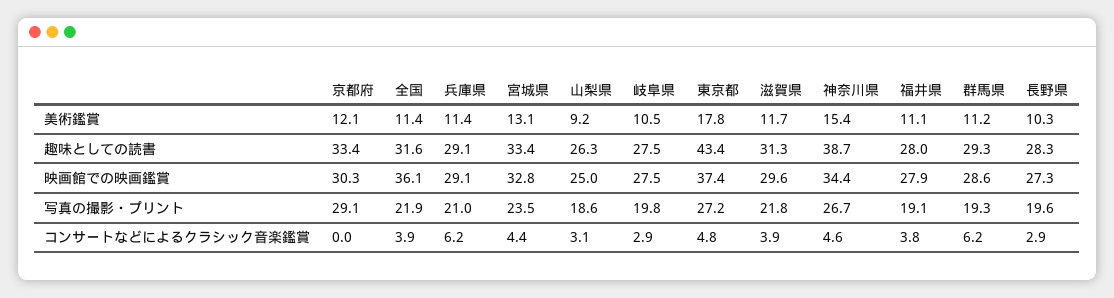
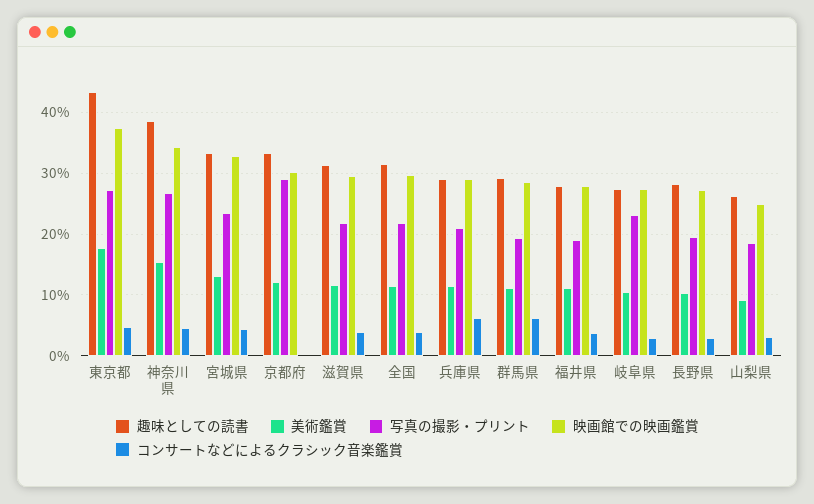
  {
    "美術鑑賞": {
      "京都府": 12.1,
      "全国": 11.4,
      "兵庫県": 11.4,
      "宮城県": 13.1,
      "山梨県": 9.2,
      "岐阜県": 10.5,
      "東京都": 17.8,
      "滋賀県": 11.7,
      "神奈川県": 15.4,
      "福井県": 11.1,
      "群馬県": 11.2,
      "長野県": 10.3
    },
    "趣味としての読書": {
      "京都府": 33.4,
      "全国": 31.6,
      "兵庫県": 29.1,
      "宮城県": 33.4,
      "山梨県": 26.3,
      "岐阜県": 27.5,
      "東京都": 43.4,
      "滋賀県": 31.3,
      "神奈川県": 38.7,
      "福井県": 28,
      "群馬県": 29.3,
      "長野県": 28.3
    },
    "映画館での映画鑑賞": {
      "京都府": 30.3,
-     "全国": 36.1,
+     "全国": 30,
      "兵庫県": 29.1,
      "宮城県": 32.8,
      "山梨県": 25,
      "岐阜県": 27.5,
      "東京都": 37.4,
      "滋賀県": 29.6,
      "神奈川県": 34.4,
      "福井県": 27.9,
      "群馬県": 28.6,
      "長野県": 27.3
    },
    "写真の撮影・プリント": {
      "京都府": 29.1,
      "全国": 21.9,
      "兵庫県": 21,
      "宮城県": 23.5,
      "山梨県": 18.6,
-     "岐阜県": 19.8,
+     "岐阜県": 23,
      "東京都": 27.2,
      "滋賀県": 21.8,
      "神奈川県": 26.7,
      "福井県": 19.1,
      "群馬県": 19.3,
      "長野県": 19.6
    },
    "コンサートなどによるクラシック音楽鑑賞": {
      "京都府": 0,
      "全国": 3.9,
      "兵庫県": 6.2,
      "宮城県": 4.4,
      "山梨県": 3.1,
      "岐阜県": 2.9,
      "東京都": 4.8,
      "滋賀県": 3.9,
      "神奈川県": 4.6,
      "福井県": 3.8,
      "群馬県": 6.2,
      "長野県": 2.9
    }
  }

